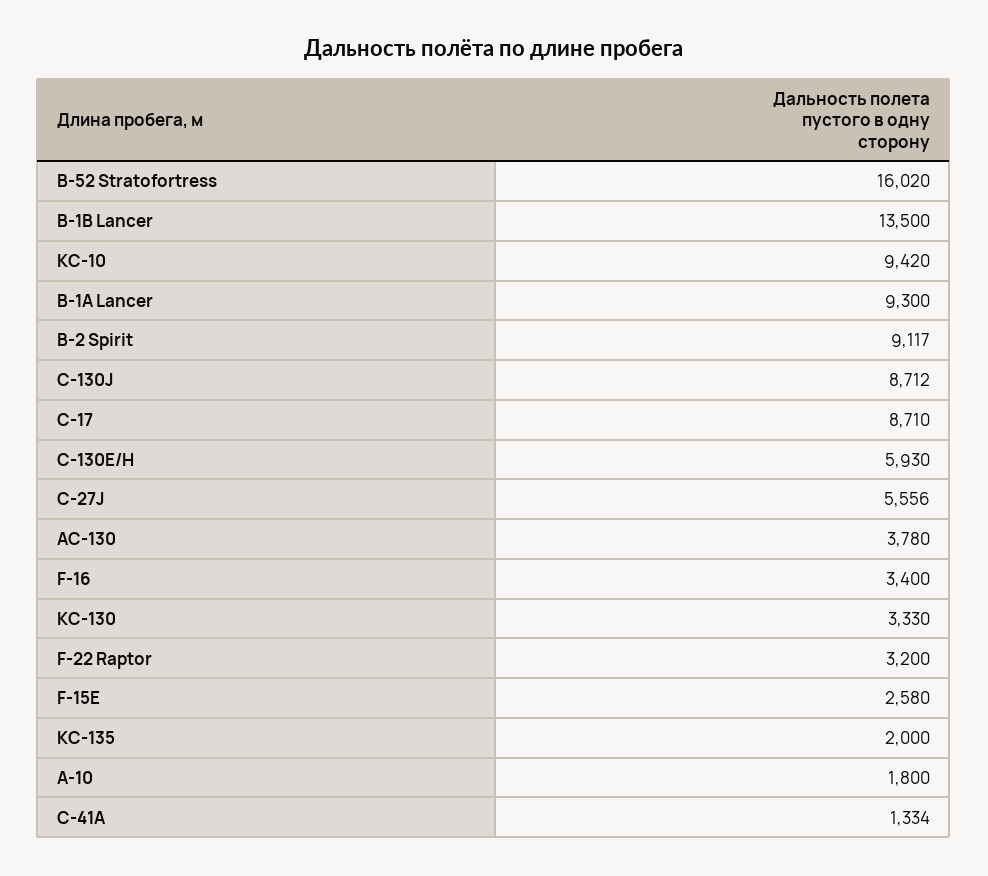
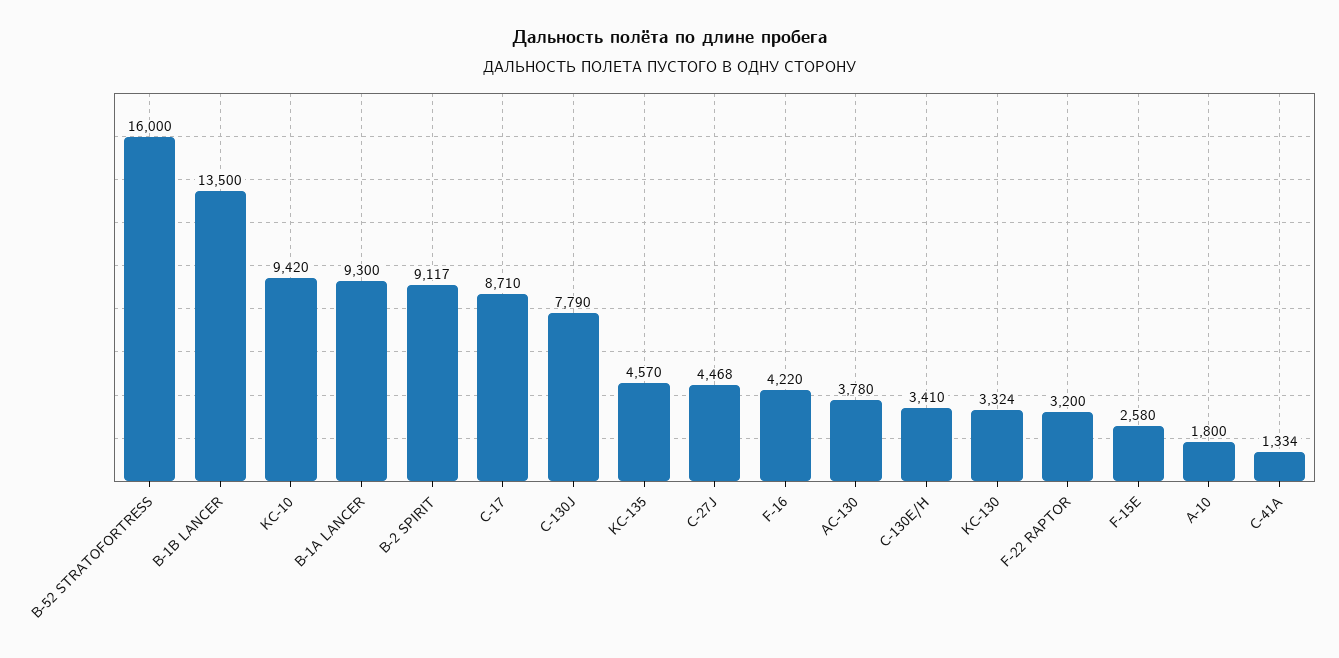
  {
-   "B-52 Stratofortress": 16020,
+   "B-52 Stratofortress": 16000,
    "B-1B Lancer": 13500,
    "KC-10": 9420,
    "B-1A Lancer": 9300,
    "B-2 Spirit": 9117,
-   "C-130J": 8712,
+   "C-130J": 7790,
    "C-17": 8710,
-   "C-130E/H": 5930,
+   "C-130E/H": 3410,
-   "C-27J": 5556,
+   "C-27J": 4468,
    "AC-130": 3780,
-   "F-16": 3400,
+   "F-16": 4220,
-   "KC-130": 3330,
+   "KC-130": 3324,
    "F-22 Raptor": 3200,
    "F-15E": 2580,
-   "KC-135": 2000,
+   "KC-135": 4570,
    "A-10": 1800,
    "C-41A": 1334
  }

